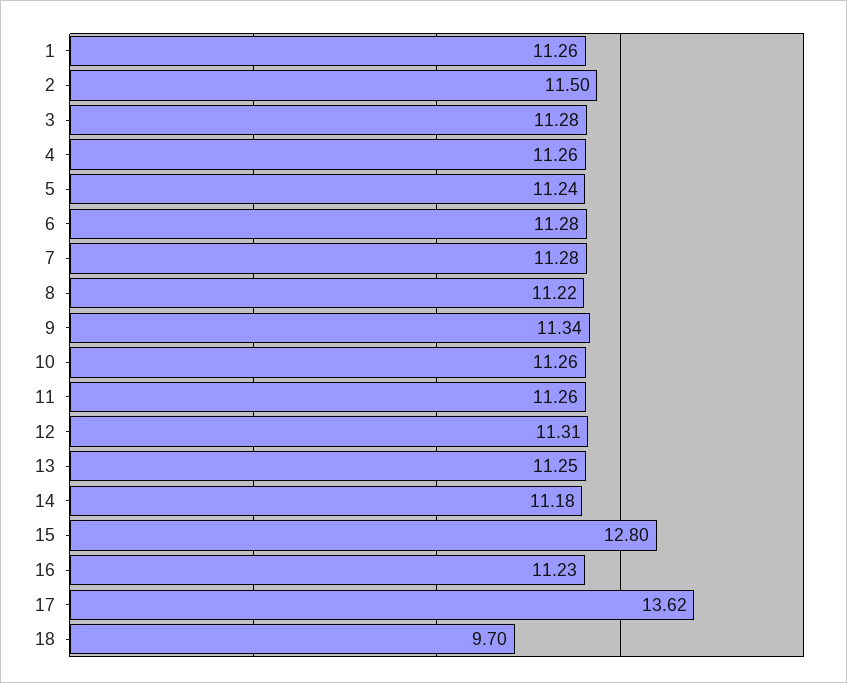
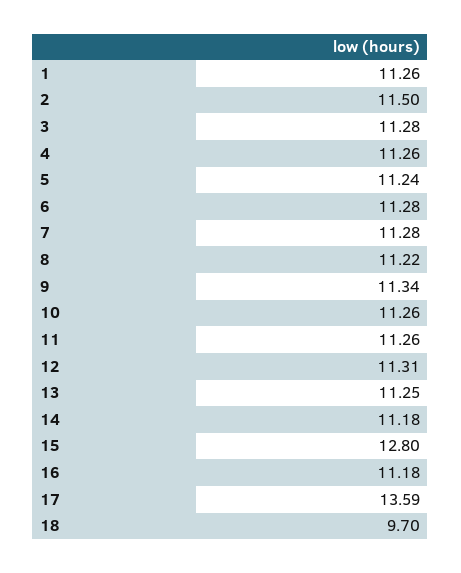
  {
    "1": 11.26,
    "2": 11.5,
    "3": 11.28,
    "4": 11.26,
    "5": 11.24,
    "6": 11.28,
    "7": 11.28,
    "8": 11.22,
    "9": 11.34,
    "10": 11.26,
    "11": 11.26,
    "12": 11.31,
    "13": 11.25,
    "14": 11.18,
    "15": 12.8,
-   "16": 11.23,
+   "16": 11.18,
-   "17": 13.62,
+   "17": 13.59,
    "18": 9.7
  }

